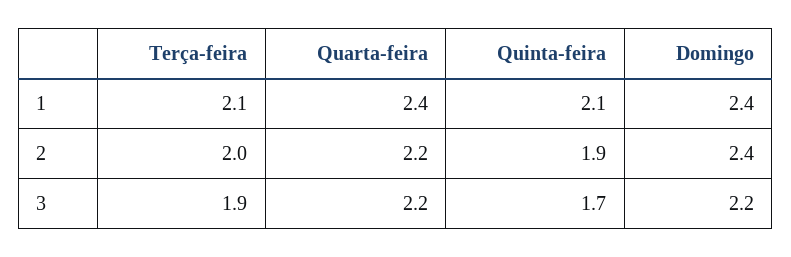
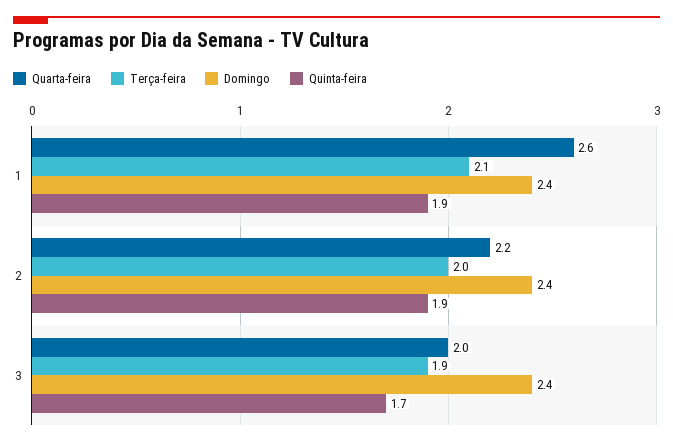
  {
    "Terça-feira": {
      "1": 2.1,
      "2": 2,
      "3": 1.9
    },
    "Quarta-feira": {
-     "1": 2.4,
+     "1": 2.6,
      "2": 2.2,
-     "3": 2.2
+     "3": 2
    },
    "Quinta-feira": {
-     "1": 2.1,
+     "1": 1.9,
      "2": 1.9,
      "3": 1.7
    },
    "Domingo": {
      "1": 2.4,
      "2": 2.4,
-     "3": 2.2
+     "3": 2.4
    }
  }

